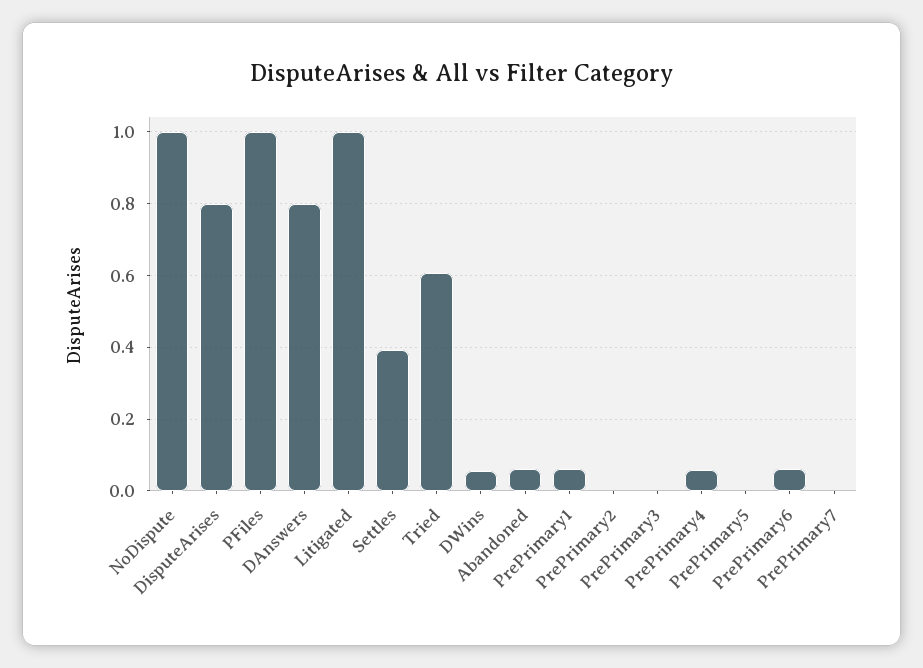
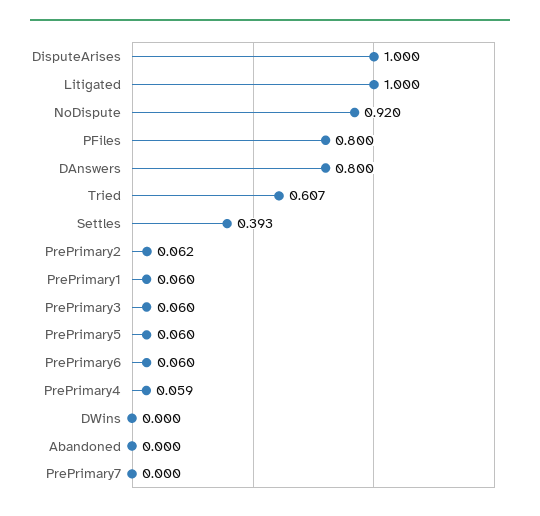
  {
-   "NoDispute": 1,
+   "NoDispute": 0.92,
-   "DisputeArises": 0.8,
+   "DisputeArises": 1,
-   "PFiles": 1,
+   "PFiles": 0.8,
    "DAnswers": 0.8,
    "Litigated": 1,
    "Settles": 0.393,
    "Tried": 0.607,
-   "DWins": 0.06,
+   "DWins": 0,
-   "Abandoned": 0.06,
+   "Abandoned": 0,
    "PrePrimary1": 0.06,
-   "PrePrimary2": 0,
+   "PrePrimary2": 0.062,
-   "PrePrimary3": 0,
+   "PrePrimary3": 0.06,
    "PrePrimary4": 0.059,
-   "PrePrimary5": 0,
+   "PrePrimary5": 0.06,
    "PrePrimary6": 0.06,
    "PrePrimary7": 0
  }

